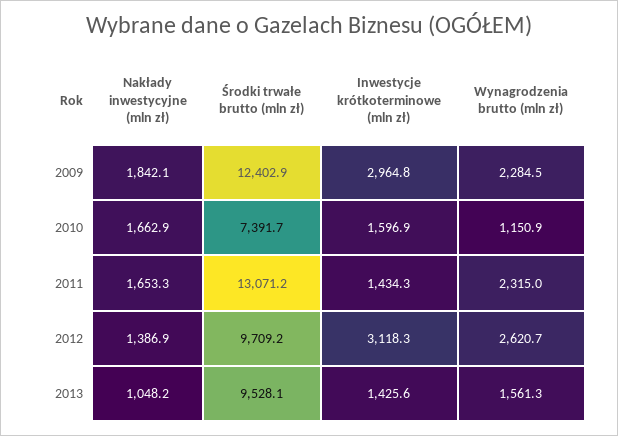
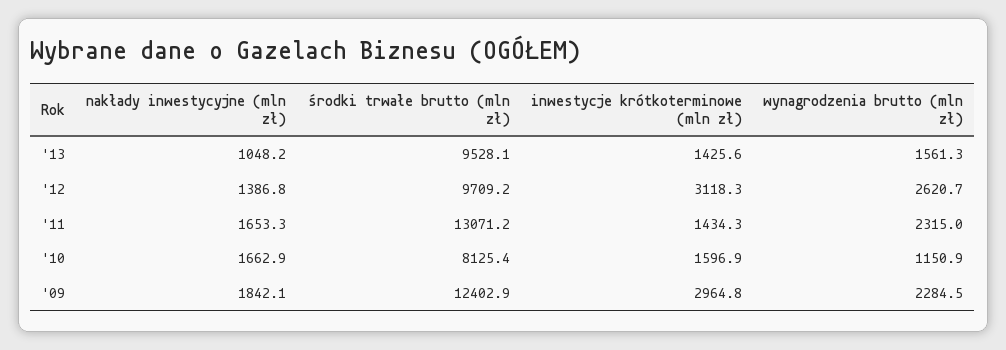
  {
    "Nakłady inwestycyjne (mln zł)": {
      "2009": 1842.1,
      "2010": 1662.9,
      "2011": 1653.3,
-     "2012": 1386.9,
+     "2012": 1386.8,
      "2013": 1048.2
    },
    "Środki trwałe brutto (mln zł)": {
      "2009": 12402.9,
-     "2010": 7391.7,
+     "2010": 8125.4,
      "2011": 13071.2,
      "2012": 9709.2,
      "2013": 9528.1
    },
    "Inwestycje krótkoterminowe (mln zł)": {
      "2009": 2964.8,
      "2010": 1596.9,
      "2011": 1434.3,
      "2012": 3118.3,
      "2013": 1425.6
    },
    "Wynagrodzenia brutto (mln zł)": {
      "2009": 2284.5,
      "2010": 1150.9,
      "2011": 2315,
      "2012": 2620.7,
      "2013": 1561.3
    }
  }

